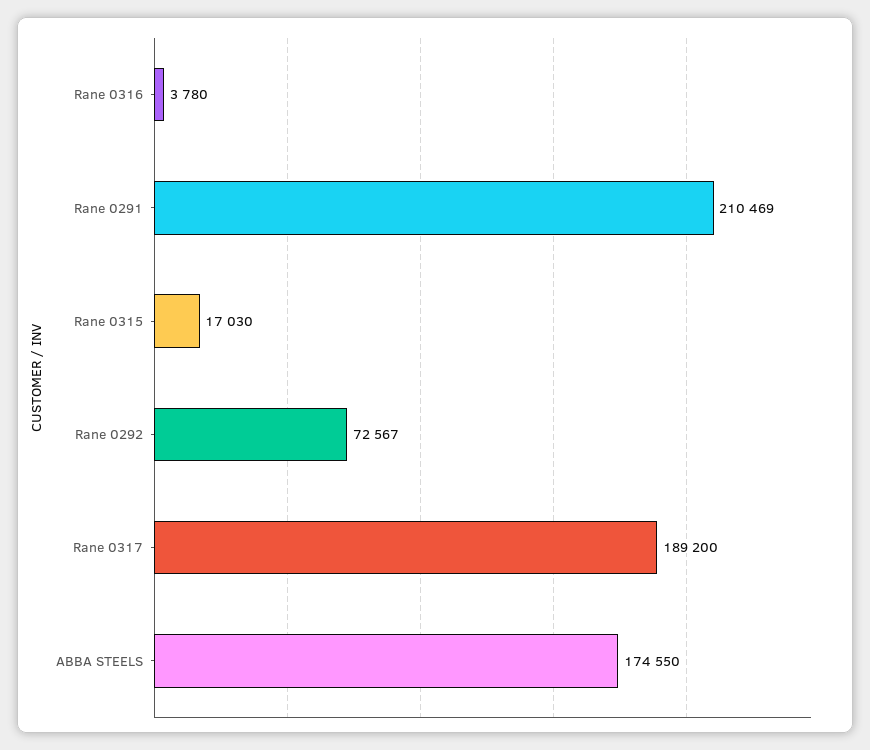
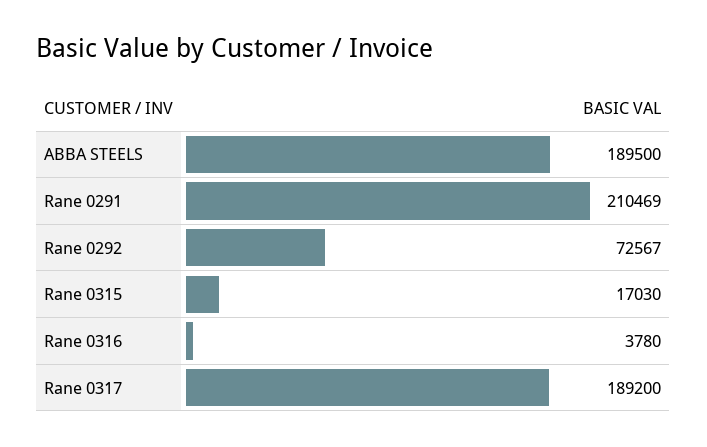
  {
    "Rane 0316": 3780,
    "Rane 0291": 210469,
    "Rane 0315": 17030,
    "Rane 0292": 72567,
    "Rane 0317": 189200,
-   "ABBA STEELS": 174550
+   "ABBA STEELS": 189500
  }

